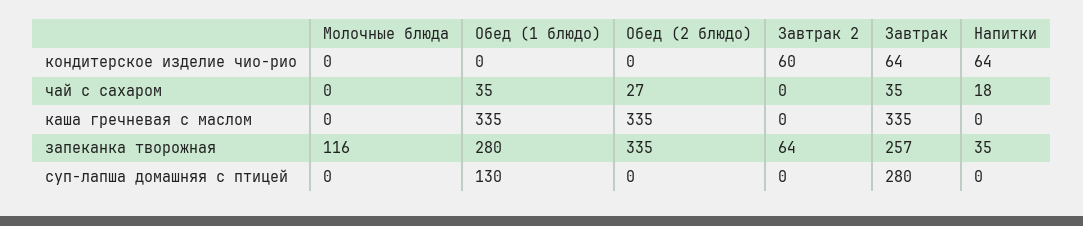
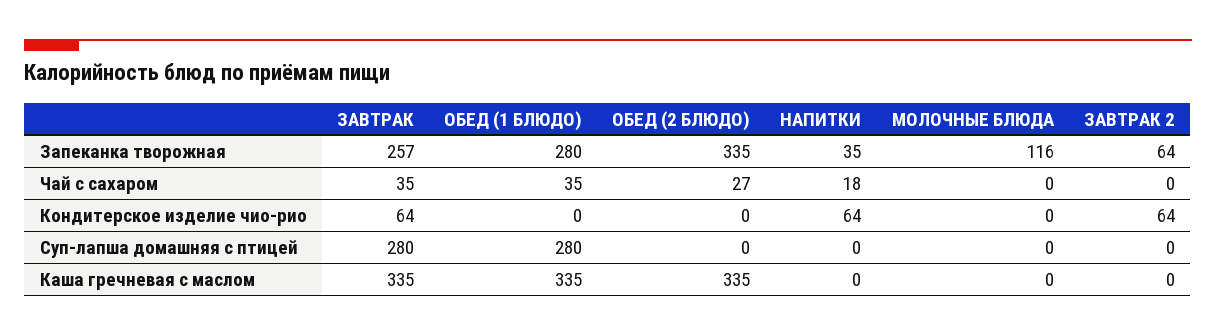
  {
    "Молочные блюда": {
      "кондитерское изделие чио-рио": 0,
      "чай с сахаром": 0,
      "каша гречневая с маслом": 0,
      "запеканка творожная": 116,
      "суп-лапша домашняя с птицей": 0
    },
    "Обед (1 блюдо)": {
      "кондитерское изделие чио-рио": 0,
      "чай с сахаром": 35,
      "каша гречневая с маслом": 335,
      "запеканка творожная": 280,
-     "суп-лапша домашняя с птицей": 130
+     "суп-лапша домашняя с птицей": 280
    },
    "Обед (2 блюдо)": {
      "кондитерское изделие чио-рио": 0,
      "чай с сахаром": 27,
      "каша гречневая с маслом": 335,
      "запеканка творожная": 335,
      "суп-лапша домашняя с птицей": 0
    },
    "Завтрак 2": {
-     "кондитерское изделие чио-рио": 60,
+     "кондитерское изделие чио-рио": 64,
      "чай с сахаром": 0,
      "каша гречневая с маслом": 0,
      "запеканка творожная": 64,
      "суп-лапша домашняя с птицей": 0
    },
    "Завтрак": {
      "кондитерское изделие чио-рио": 64,
      "чай с сахаром": 35,
      "каша гречневая с маслом": 335,
      "запеканка творожная": 257,
      "суп-лапша домашняя с птицей": 280
    },
    "Напитки": {
      "кондитерское изделие чио-рио": 64,
      "чай с сахаром": 18,
      "каша гречневая с маслом": 0,
      "запеканка творожная": 35,
      "суп-лапша домашняя с птицей": 0
    }
  }

